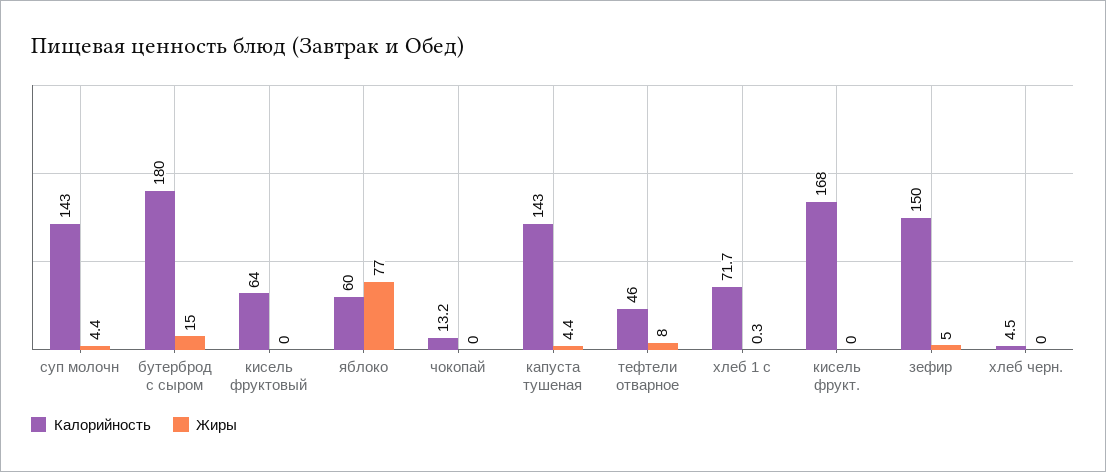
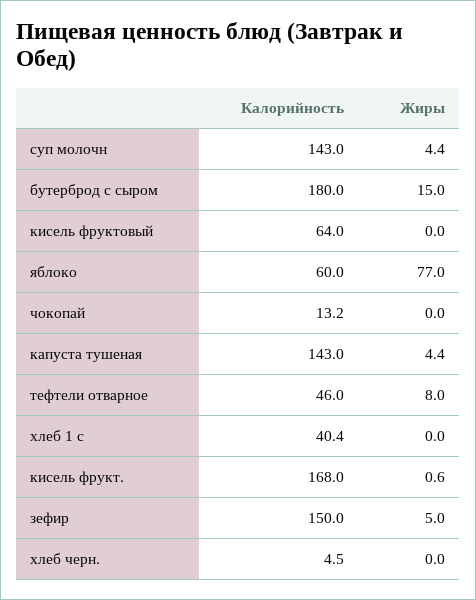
  {
    "Калорийность": {
      "суп молочн": 143,
      "бутерброд с сыром": 180,
      "кисель фруктовый": 64,
      "яблоко": 60,
      "чокопай": 13.2,
      "капуста тушеная": 143,
      "тефтели отварное": 46,
-     "хлеб 1 с": 71.7,
+     "хлеб 1 с": 40.4,
      "кисель фрукт.": 168,
      "зефир": 150,
      "хлеб черн.": 4.5
    },
    "Жиры": {
      "суп молочн": 4.4,
      "бутерброд с сыром": 15,
      "кисель фруктовый": 0,
      "яблоко": 77,
      "чокопай": 0,
      "капуста тушеная": 4.4,
      "тефтели отварное": 8,
-     "хлеб 1 с": 0.3,
+     "хлеб 1 с": 0,
-     "кисель фрукт.": 0,
+     "кисель фрукт.": 0.6,
      "зефир": 5,
      "хлеб черн.": 0
    }
  }

